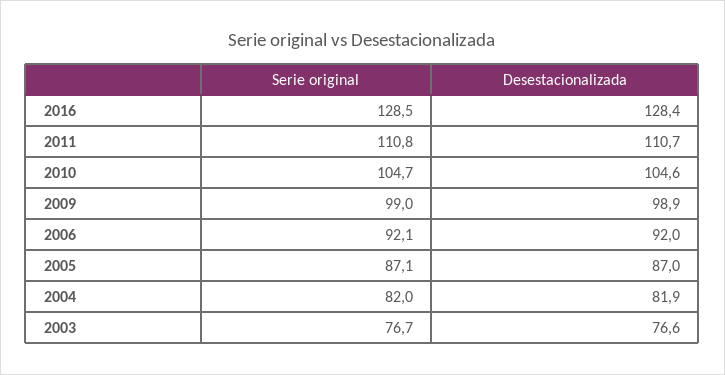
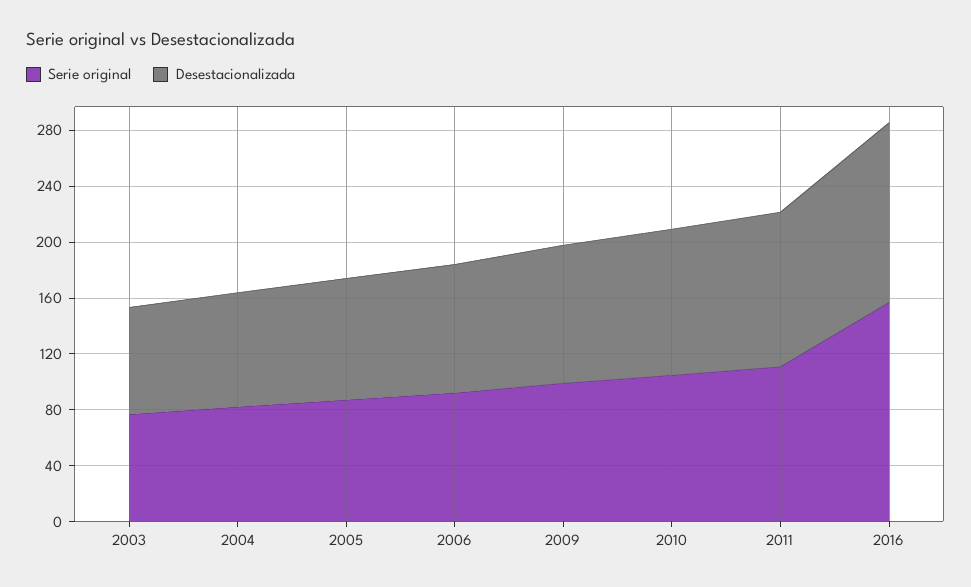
  {
    "Serie original": {
-     "2016": 128.5,
+     "2016": 160,
      "2011": 110.8,
      "2010": 104.7,
      "2009": 99,
      "2006": 92.1,
      "2005": 87.1,
      "2004": 82,
      "2003": 76.7
    },
    "Desestacionalizada": {
      "2016": 128.4,
      "2011": 110.7,
      "2010": 104.6,
      "2009": 98.9,
      "2006": 92,
      "2005": 87,
      "2004": 81.9,
      "2003": 76.6
    }
  }

